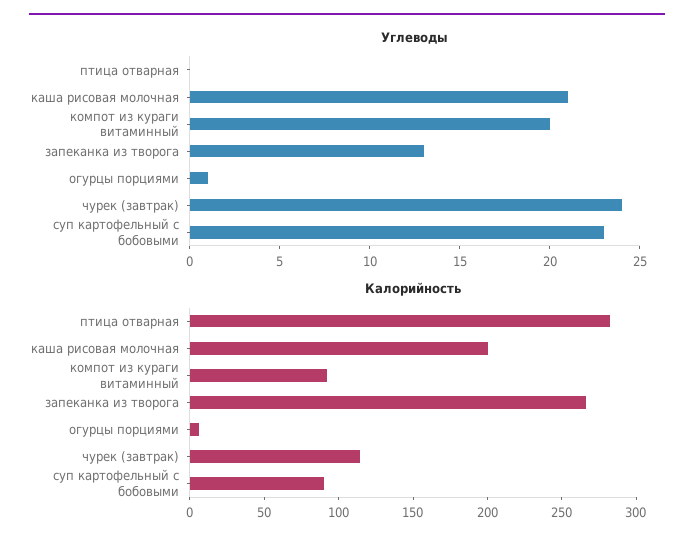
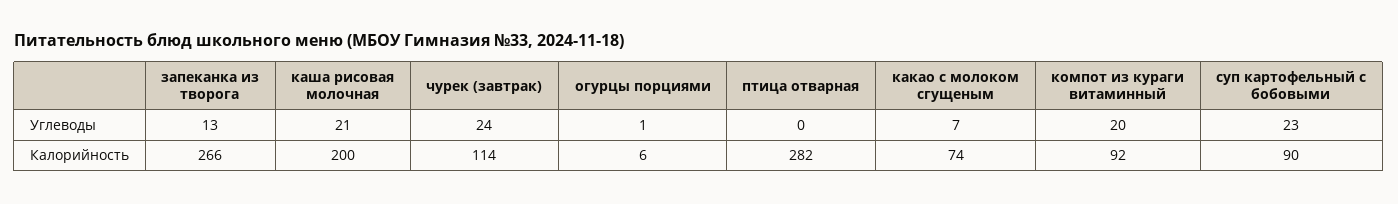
  {
    "Углеводы": {
      "птица отварная": 0,
      "каша рисовая молочная": 21,
      "компот из кураги витаминный": 20,
      "запеканка из творога": 13,
      "огурцы порциями": 1,
      "чурек (завтрак)": 24,
-     "суп картофельный с бобовыми": 23
+     "суп картофельный с бобовыми": 23,
+     "какао с молоком сгущеным": 7
    },
    "Калорийность": {
      "птица отварная": 282,
      "каша рисовая молочная": 200,
      "компот из кураги витаминный": 92,
      "запеканка из творога": 266,
      "огурцы порциями": 6,
      "чурек (завтрак)": 114,
-     "суп картофельный с бобовыми": 90
+     "суп картофельный с бобовыми": 90,
+     "какао с молоком сгущеным": 74
    }
  }

